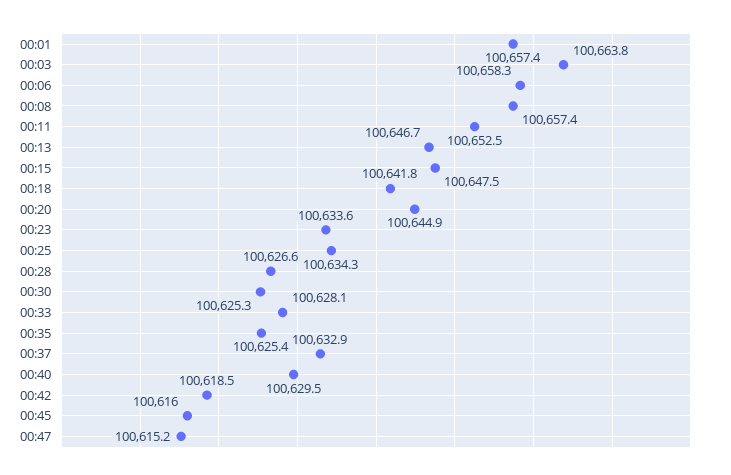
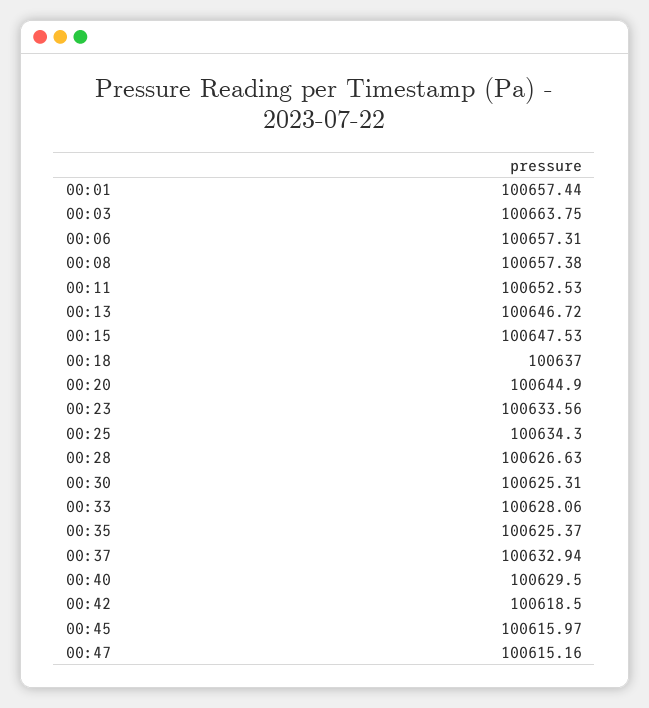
  {
    "00:01": 100657.44,
    "00:03": 100663.75,
-   "00:06": 100658.3,
+   "00:06": 100657.31,
    "00:08": 100657.38,
    "00:11": 100652.53,
    "00:13": 100646.72,
    "00:15": 100647.53,
-   "00:18": 100641.8,
+   "00:18": 100637,
    "00:20": 100644.9,
    "00:23": 100633.56,
    "00:25": 100634.3,
    "00:28": 100626.63,
    "00:30": 100625.31,
    "00:33": 100628.06,
    "00:35": 100625.37,
    "00:37": 100632.94,
    "00:40": 100629.5,
    "00:42": 100618.5,
    "00:45": 100615.97,
    "00:47": 100615.16
  }

